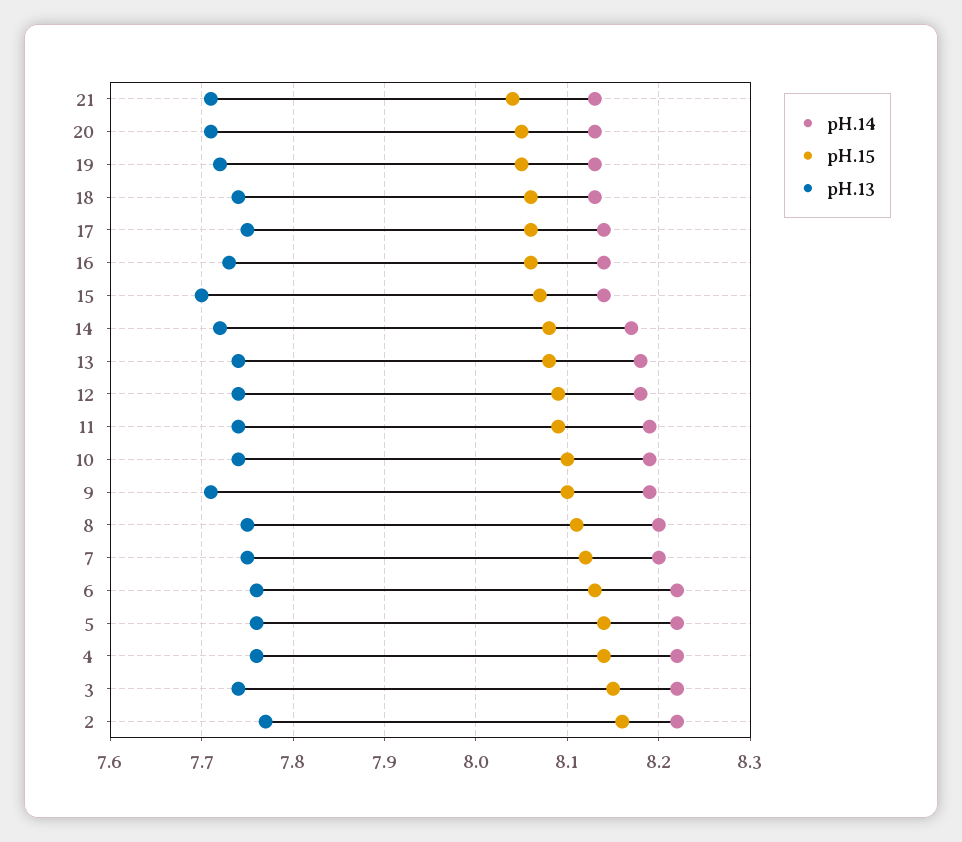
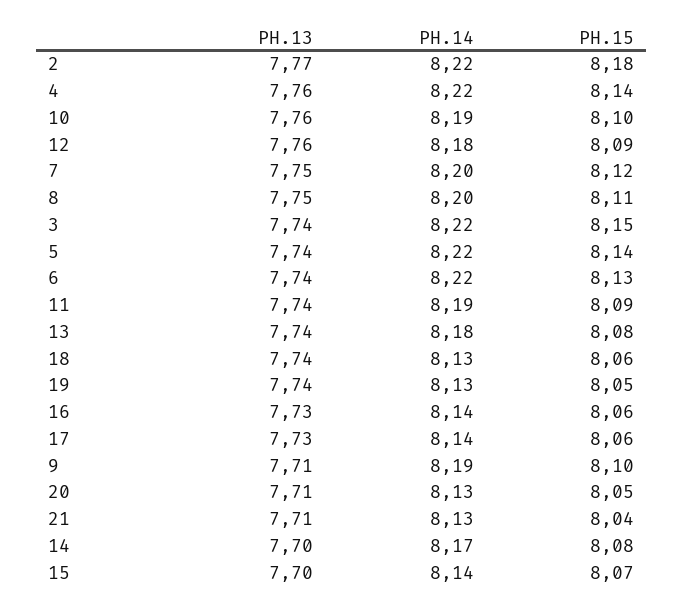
  {
    "pH.14": {
      "21": 8.13,
      "20": 8.13,
      "19": 8.13,
      "18": 8.13,
      "17": 8.14,
      "16": 8.14,
      "15": 8.14,
      "14": 8.17,
      "13": 8.18,
      "12": 8.18,
      "11": 8.19,
      "10": 8.19,
      "9": 8.19,
      "8": 8.2,
      "7": 8.2,
      "6": 8.22,
      "5": 8.22,
      "4": 8.22,
      "3": 8.22,
      "2": 8.22
    },
    "pH.15": {
      "21": 8.04,
      "20": 8.05,
      "19": 8.05,
      "18": 8.06,
      "17": 8.06,
      "16": 8.06,
      "15": 8.07,
      "14": 8.08,
      "13": 8.08,
      "12": 8.09,
      "11": 8.09,
      "10": 8.1,
      "9": 8.1,
      "8": 8.11,
      "7": 8.12,
      "6": 8.13,
      "5": 8.14,
      "4": 8.14,
      "3": 8.15,
-     "2": 8.16
+     "2": 8.18
    },
    "pH.13": {
      "21": 7.71,
      "20": 7.71,
-     "19": 7.72,
+     "19": 7.74,
      "18": 7.74,
-     "17": 7.75,
+     "17": 7.73,
      "16": 7.73,
      "15": 7.7,
-     "14": 7.72,
+     "14": 7.7,
      "13": 7.74,
-     "12": 7.74,
+     "12": 7.76,
      "11": 7.74,
-     "10": 7.74,
+     "10": 7.76,
      "9": 7.71,
      "8": 7.75,
      "7": 7.75,
-     "6": 7.76,
+     "6": 7.74,
-     "5": 7.76,
+     "5": 7.74,
      "4": 7.76,
      "3": 7.74,
      "2": 7.77
    }
  }

